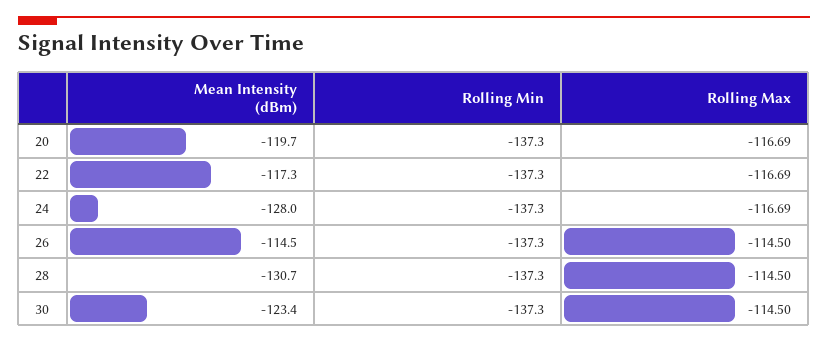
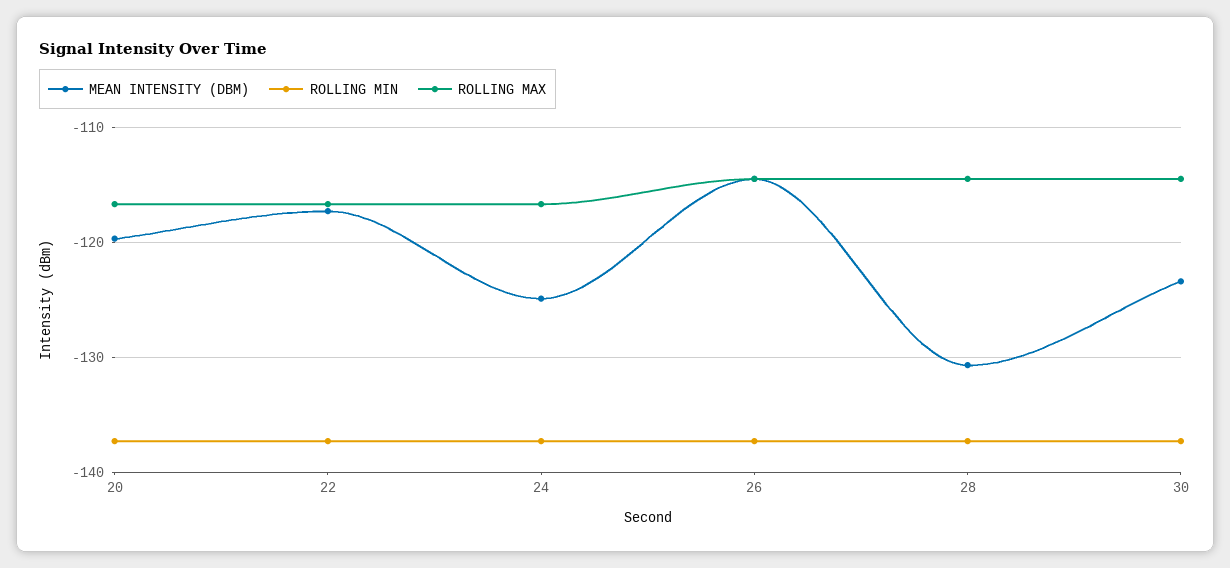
  {
    "Mean Intensity (dBm)": {
      "20": -119.7,
      "22": -117.3,
-     "24": -128,
+     "24": -125,
      "26": -114.5,
      "28": -130.7,
      "30": -123.4
    },
    "Rolling Min": {
      "20": -137.3,
      "22": -137.3,
      "24": -137.3,
      "26": -137.3,
      "28": -137.3,
      "30": -137.3
    },
    "Rolling Max": {
      "20": -116.69,
      "22": -116.69,
      "24": -116.69,
      "26": -114.5,
      "28": -114.5,
      "30": -114.5
    }
  }

